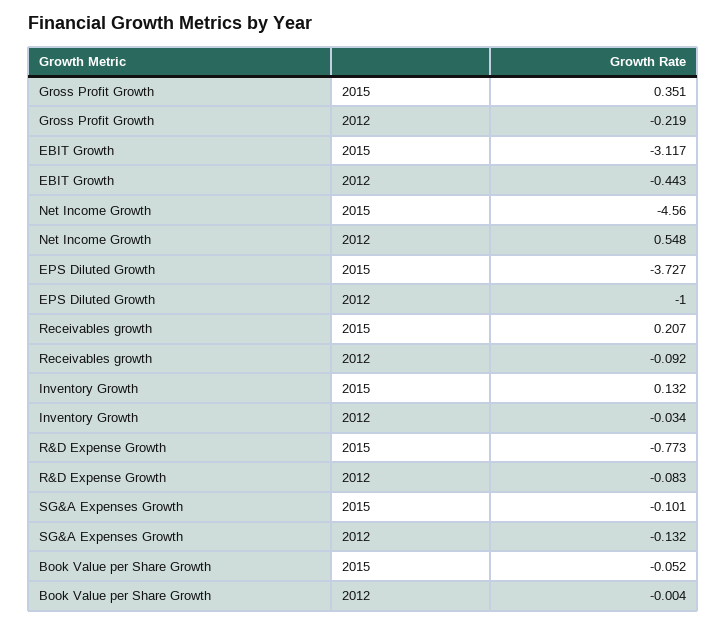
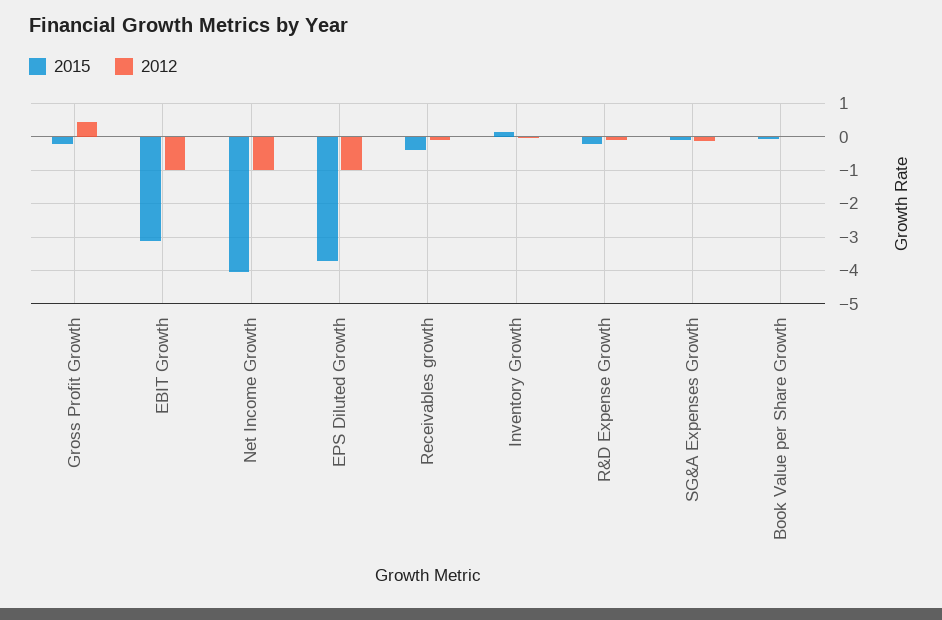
  {
    "2015": {
-     "Gross Profit Growth": 0.351,
+     "Gross Profit Growth": -0.2,
      "EBIT Growth": -3.117,
-     "Net Income Growth": -4.56,
+     "Net Income Growth": -4,
      "EPS Diluted Growth": -3.727,
-     "Receivables growth": 0.207,
+     "Receivables growth": -0.4,
      "Inventory Growth": 0.132,
-     "R&D Expense Growth": -0.773,
+     "R&D Expense Growth": -0.2,
      "SG&A Expenses Growth": -0.101,
      "Book Value per Share Growth": -0.052
    },
    "2012": {
-     "Gross Profit Growth": -0.219,
+     "Gross Profit Growth": 0.4,
-     "EBIT Growth": -0.443,
+     "EBIT Growth": -1,
-     "Net Income Growth": 0.548,
+     "Net Income Growth": -1,
      "EPS Diluted Growth": -1,
      "Receivables growth": -0.092,
      "Inventory Growth": -0.034,
      "R&D Expense Growth": -0.083,
      "SG&A Expenses Growth": -0.132,
      "Book Value per Share Growth": -0.004
    }
  }

